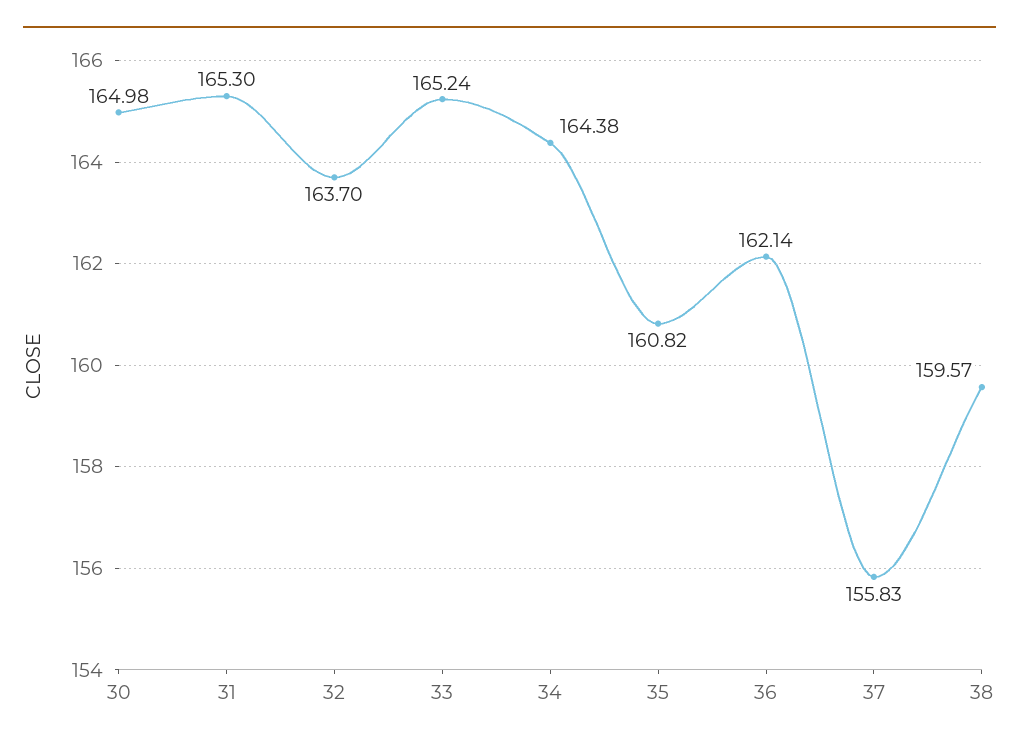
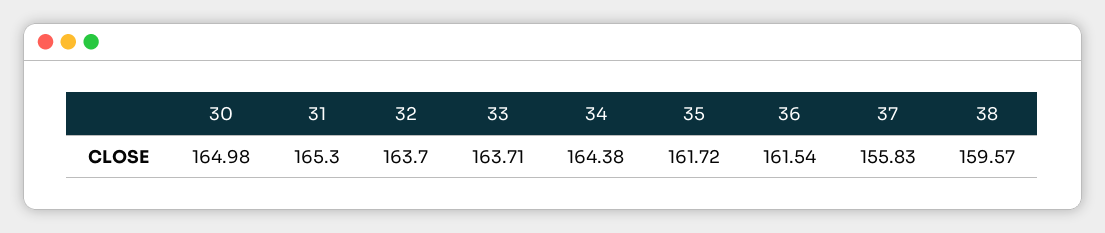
  {
    "30": 164.98,
    "31": 165.3,
    "32": 163.7,
-   "33": 165.24,
+   "33": 163.71,
    "34": 164.38,
-   "35": 160.82,
+   "35": 161.72,
-   "36": 162.14,
+   "36": 161.54,
    "37": 155.83,
    "38": 159.57
  }

